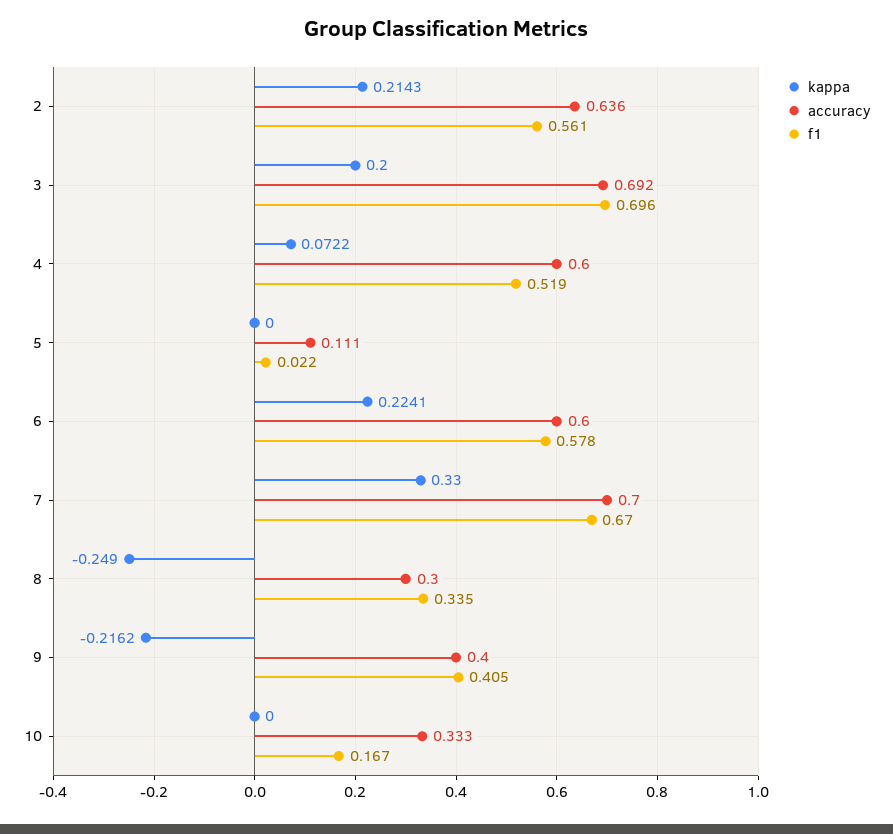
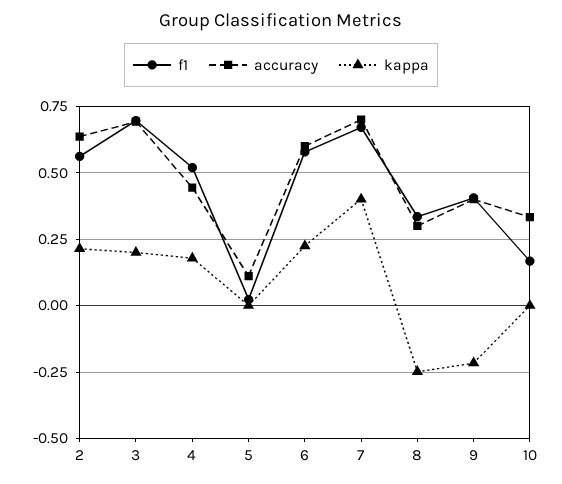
  {
    "kappa": {
      "2": 0.2143,
      "3": 0.2,
-     "4": 0.0722,
+     "4": 0.175,
      "5": 0,
      "6": 0.2241,
-     "7": 0.33,
+     "7": 0.4,
      "8": -0.249,
      "9": -0.2162,
      "10": 0
    },
    "accuracy": {
      "2": 0.636,
      "3": 0.692,
-     "4": 0.6,
+     "4": 0.45,
      "5": 0.111,
      "6": 0.6,
      "7": 0.7,
      "8": 0.3,
      "9": 0.4,
      "10": 0.333
    },
    "f1": {
      "2": 0.561,
      "3": 0.696,
      "4": 0.519,
      "5": 0.022,
      "6": 0.578,
      "7": 0.67,
      "8": 0.335,
      "9": 0.405,
      "10": 0.167
    }
  }

